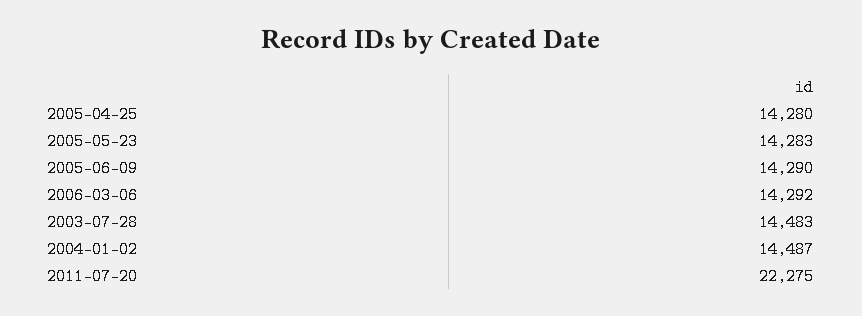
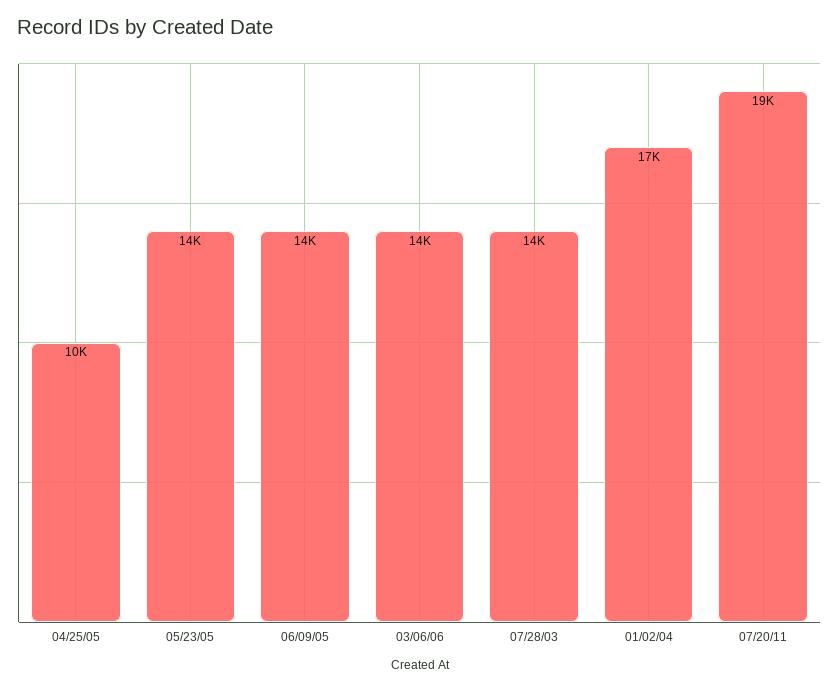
  {
-   "2005-04-25": 14280,
+   "2005-04-25": 10000,
    "2005-05-23": 14283,
    "2005-06-09": 14290,
    "2006-03-06": 14292,
    "2003-07-28": 14483,
-   "2004-01-02": 14487,
+   "2004-01-02": 17000,
-   "2011-07-20": 22275
+   "2011-07-20": 19000
  }

